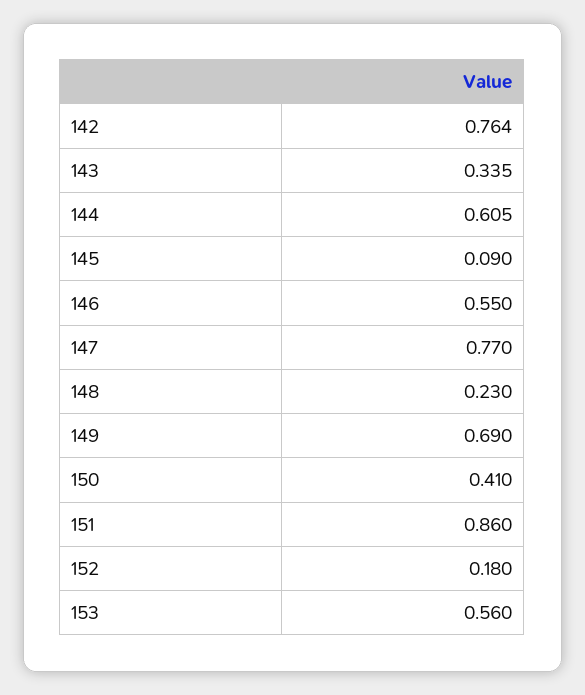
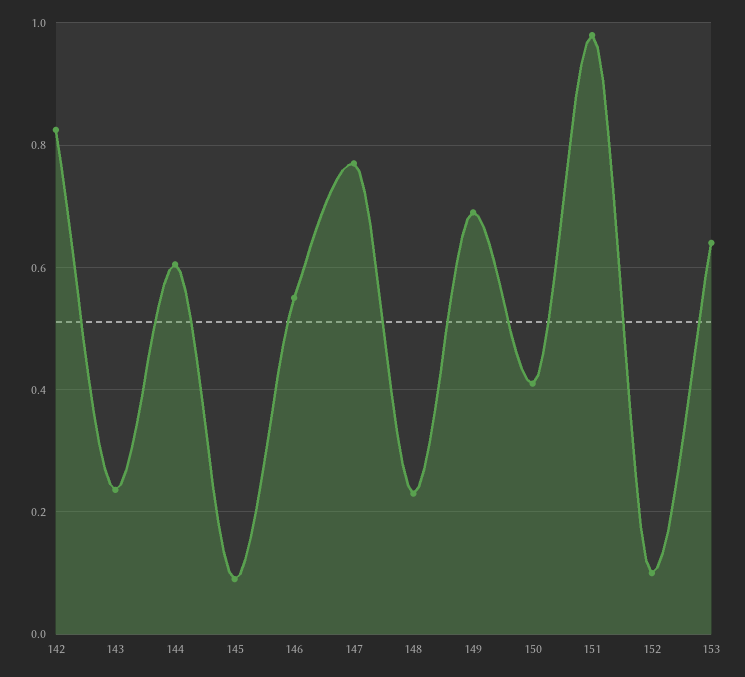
  {
-   "142": 0.764,
+   "142": 0.82,
-   "143": 0.335,
+   "143": 0.24,
    "144": 0.605,
    "145": 0.09,
    "146": 0.55,
    "147": 0.77,
    "148": 0.23,
    "149": 0.69,
    "150": 0.41,
-   "151": 0.86,
+   "151": 0.98,
-   "152": 0.18,
+   "152": 0.1,
-   "153": 0.56
+   "153": 0.64
  }

